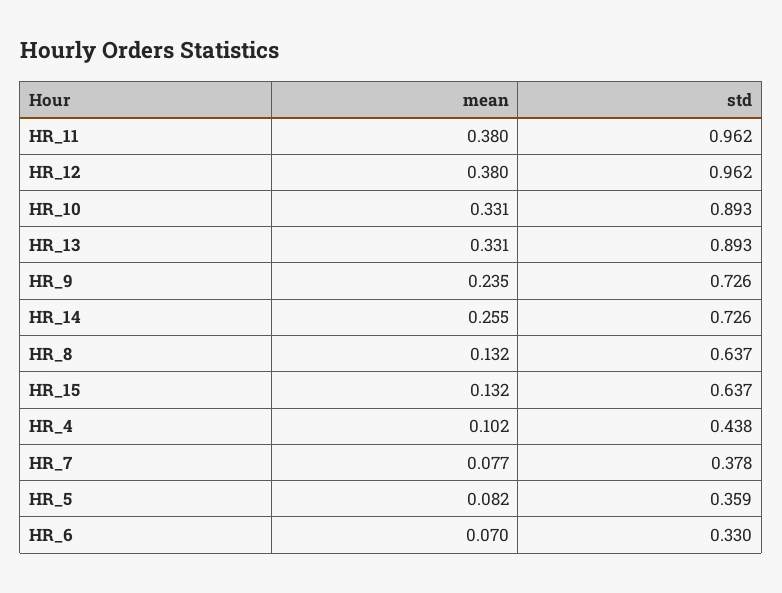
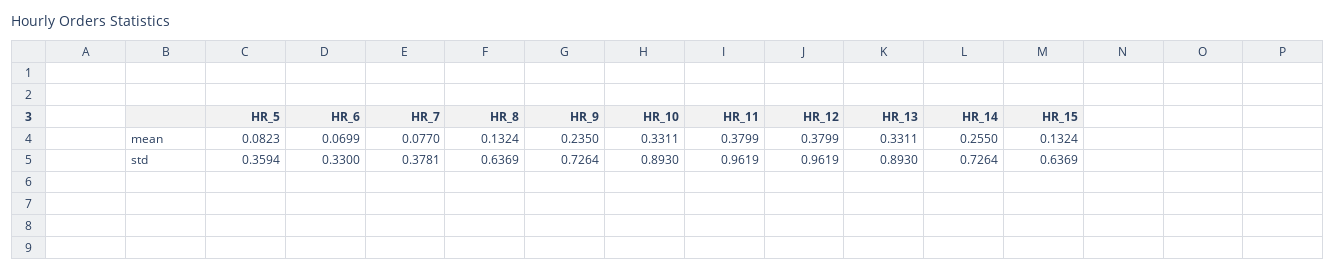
  {
    "mean": {
      "HR_11": 0.3799,
      "HR_12": 0.3799,
      "HR_10": 0.3311,
      "HR_13": 0.3311,
      "HR_9": 0.235,
      "HR_14": 0.255,
      "HR_8": 0.1324,
      "HR_15": 0.1324,
-     "HR_4": 0.102,
      "HR_7": 0.077,
      "HR_5": 0.0823,
      "HR_6": 0.0699
    },
    "std": {
      "HR_11": 0.9619,
      "HR_12": 0.9619,
      "HR_10": 0.893,
      "HR_13": 0.893,
      "HR_9": 0.7264,
      "HR_14": 0.7264,
      "HR_8": 0.6369,
      "HR_15": 0.6369,
-     "HR_4": 0.438,
      "HR_7": 0.3781,
      "HR_5": 0.3594,
      "HR_6": 0.33
    }
  }

